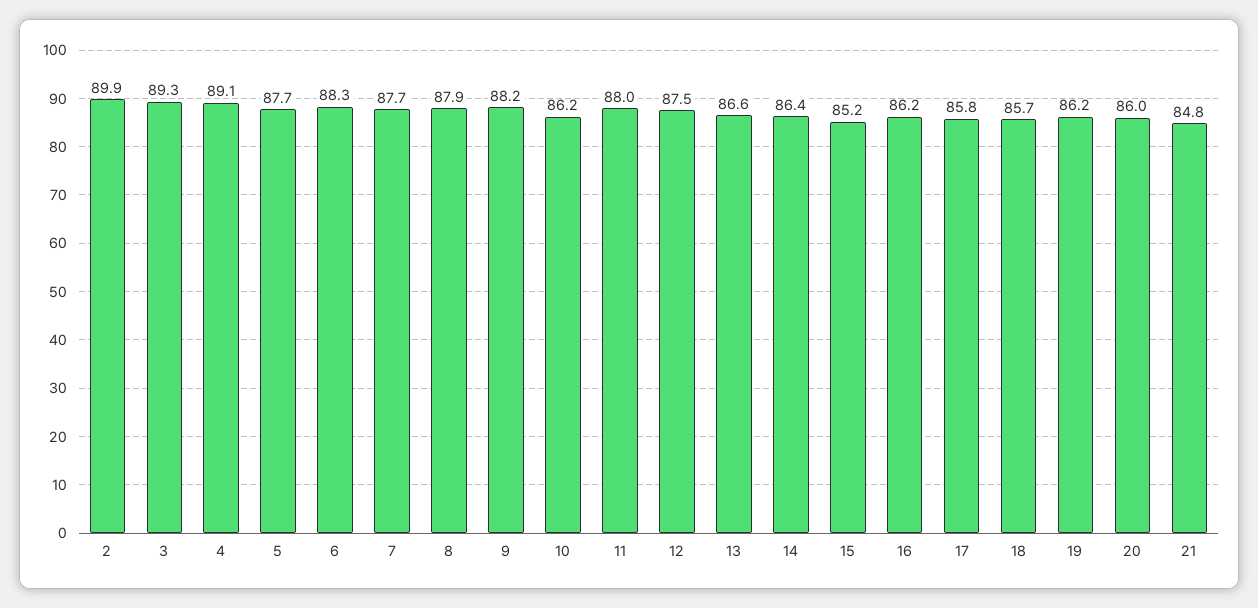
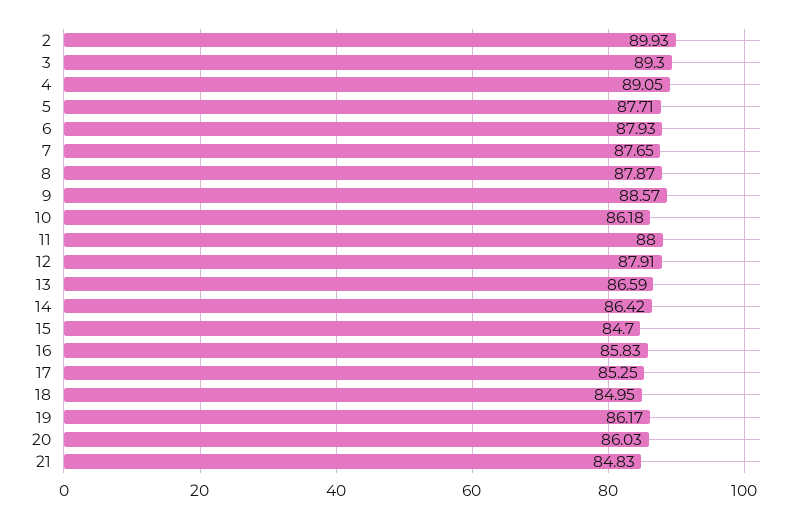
  {
    "2": 89.93,
    "3": 89.3,
    "4": 89.05,
    "5": 87.71,
-   "6": 88.3,
+   "6": 87.93,
    "7": 87.65,
    "8": 87.87,
-   "9": 88.2,
+   "9": 88.57,
    "10": 86.18,
    "11": 88,
-   "12": 87.5,
+   "12": 87.91,
    "13": 86.59,
    "14": 86.42,
-   "15": 85.2,
+   "15": 84.7,
-   "16": 86.2,
+   "16": 85.83,
-   "17": 85.8,
+   "17": 85.25,
-   "18": 85.7,
+   "18": 84.95,
    "19": 86.17,
    "20": 86.03,
    "21": 84.83
  }

